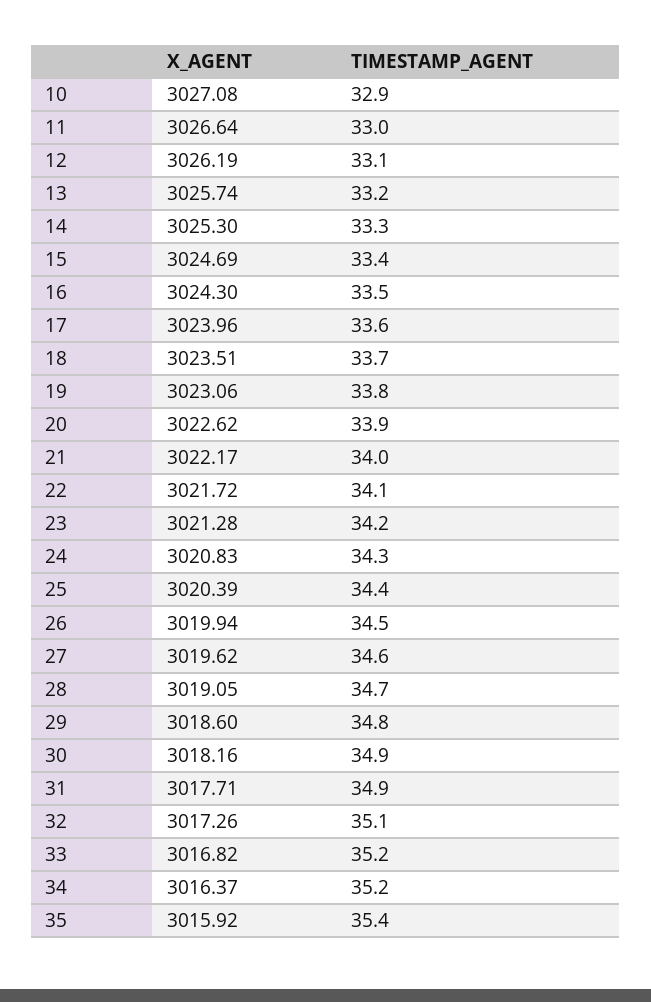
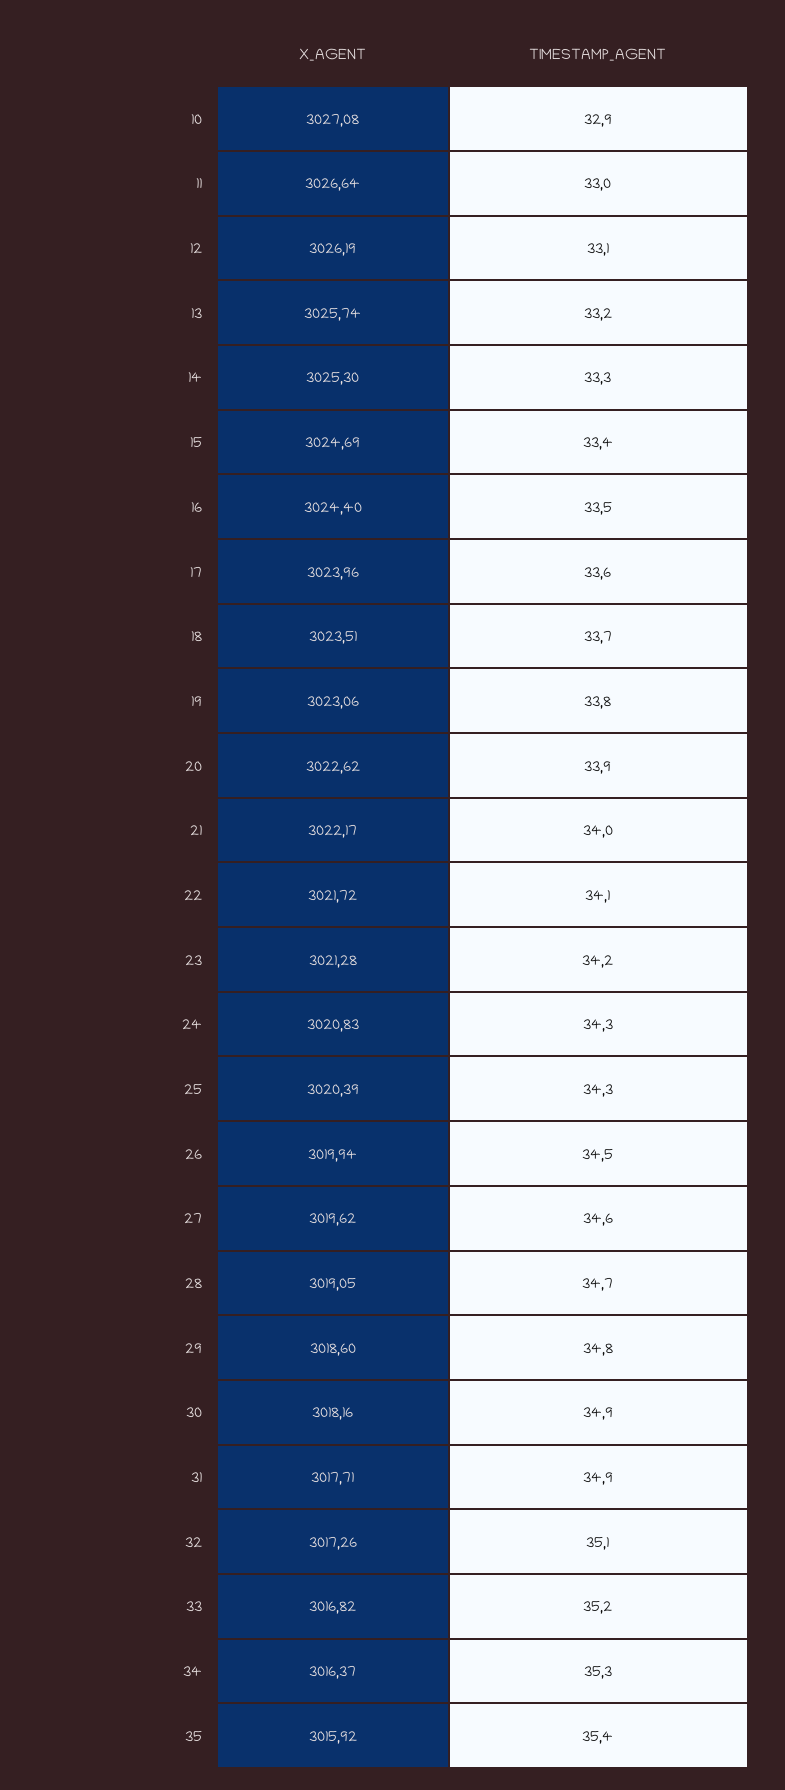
  {
    "X_AGENT": {
      "10": 3027.08,
      "11": 3026.64,
      "12": 3026.19,
      "13": 3025.74,
      "14": 3025.3,
      "15": 3024.69,
-     "16": 3024.3,
+     "16": 3024.4,
      "17": 3023.96,
      "18": 3023.51,
      "19": 3023.06,
      "20": 3022.62,
      "21": 3022.17,
      "22": 3021.72,
      "23": 3021.28,
      "24": 3020.83,
      "25": 3020.39,
      "26": 3019.94,
      "27": 3019.62,
      "28": 3019.05,
      "29": 3018.6,
      "30": 3018.16,
      "31": 3017.71,
      "32": 3017.26,
      "33": 3016.82,
      "34": 3016.37,
      "35": 3015.92
    },
    "TIMESTAMP_AGENT": {
      "10": 32.9,
      "11": 33,
      "12": 33.1,
      "13": 33.2,
      "14": 33.3,
      "15": 33.4,
      "16": 33.5,
      "17": 33.6,
      "18": 33.7,
      "19": 33.8,
      "20": 33.9,
      "21": 34,
      "22": 34.1,
      "23": 34.2,
      "24": 34.3,
-     "25": 34.4,
+     "25": 34.3,
      "26": 34.5,
      "27": 34.6,
      "28": 34.7,
      "29": 34.8,
      "30": 34.9,
      "31": 34.9,
      "32": 35.1,
      "33": 35.2,
-     "34": 35.2,
+     "34": 35.3,
      "35": 35.4
    }
  }

